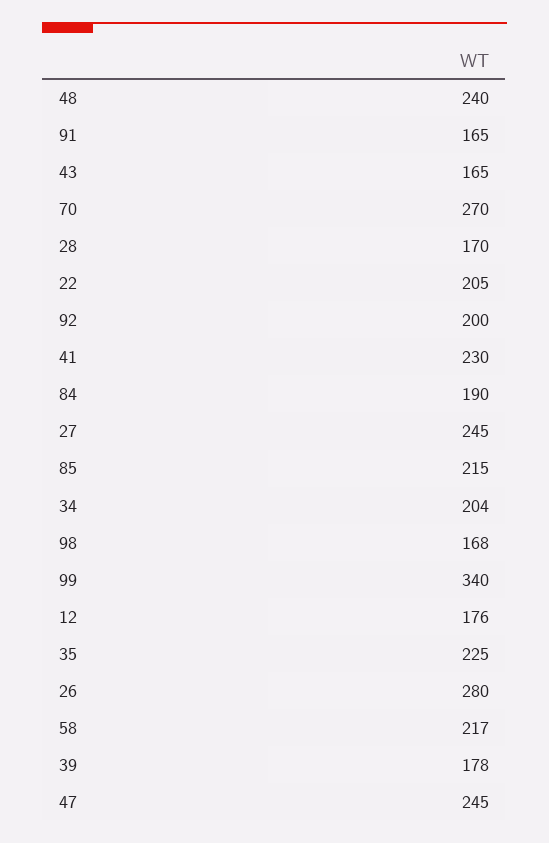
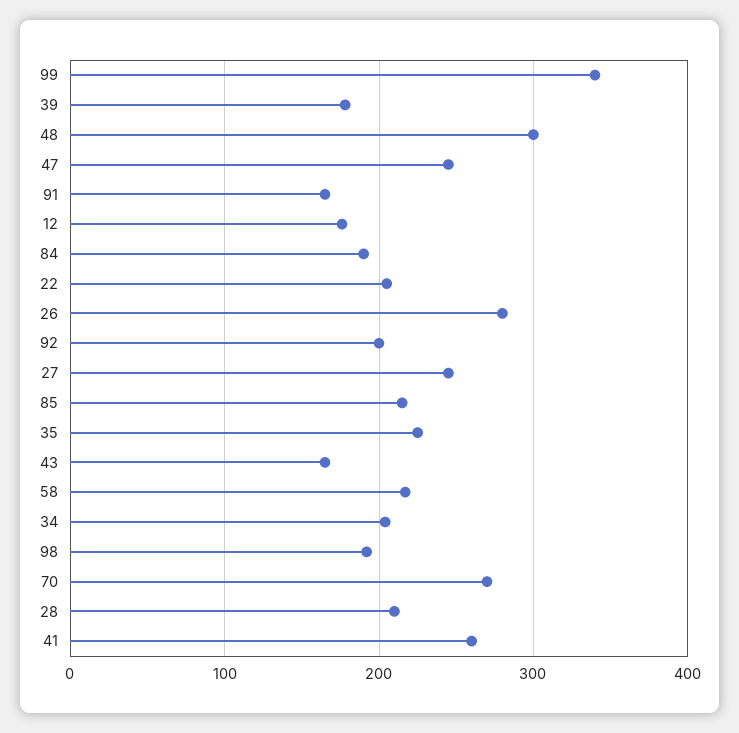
  {
-   "48": 240,
+   "48": 300,
    "91": 165,
    "43": 165,
    "70": 270,
-   "28": 170,
+   "28": 210,
    "22": 205,
    "92": 200,
-   "41": 230,
+   "41": 260,
    "84": 190,
    "27": 245,
    "85": 215,
    "34": 204,
-   "98": 168,
+   "98": 190,
    "99": 340,
    "12": 176,
    "35": 225,
    "26": 280,
    "58": 217,
    "39": 178,
    "47": 245
  }

